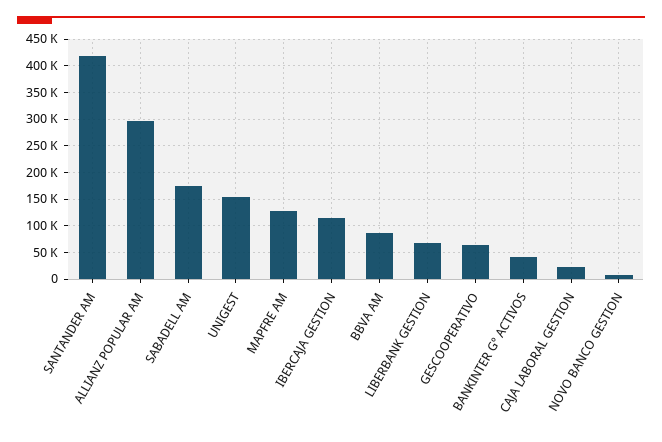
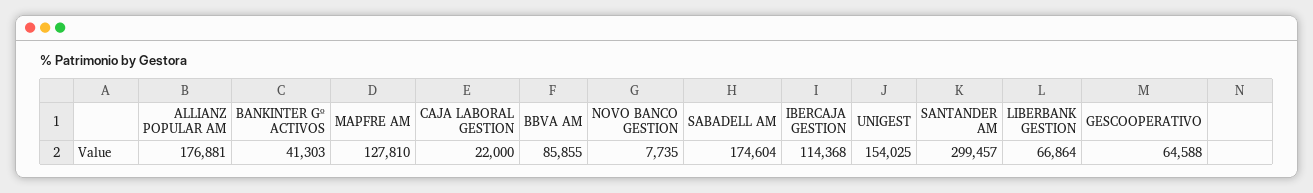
  {
-   "SANTANDER AM": 425000,
+   "SANTANDER AM": 299457,
-   "ALLIANZ POPULAR AM": 300000,
+   "ALLIANZ POPULAR AM": 176881,
    "SABADELL AM": 174604,
    "UNIGEST": 154025,
    "MAPFRE AM": 127810,
    "IBERCAJA GESTION": 114368,
    "BBVA AM": 85855,
    "LIBERBANK GESTION": 66864,
    "GESCOOPERATIVO": 64588,
    "BANKINTER Gº ACTIVOS": 41303,
    "CAJA LABORAL GESTION": 22000,
    "NOVO BANCO GESTION": 7735
  }

